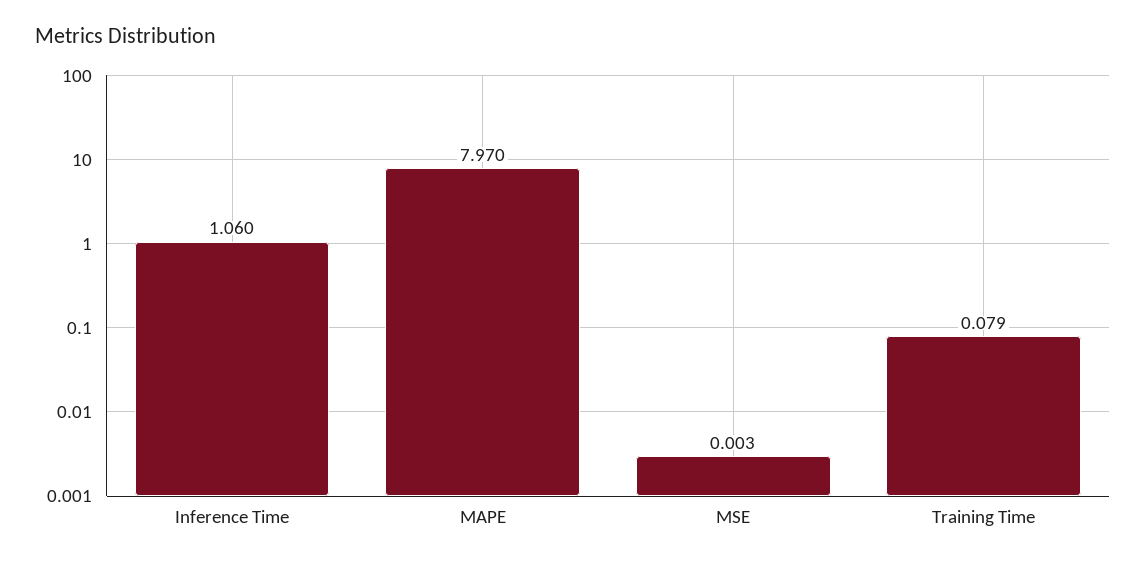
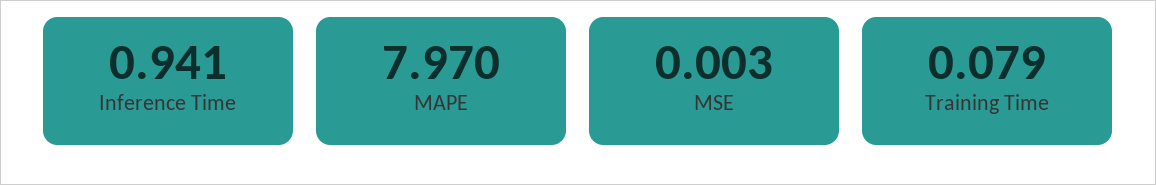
  {
-   "Inference Time": 1.06,
+   "Inference Time": 0.941,
    "MAPE": 7.97,
    "MSE": 0.003,
    "Training Time": 0.079
  }

